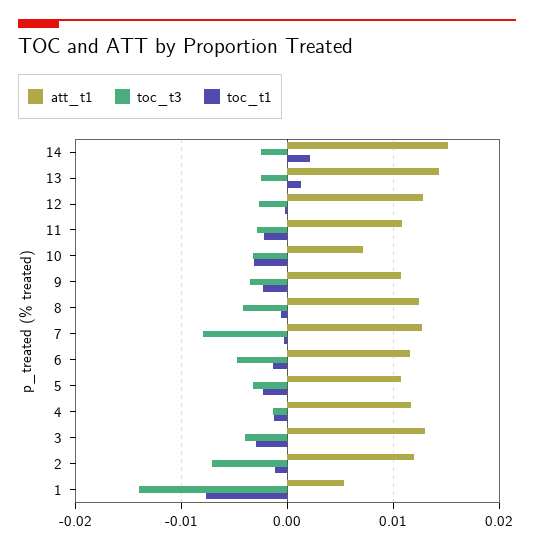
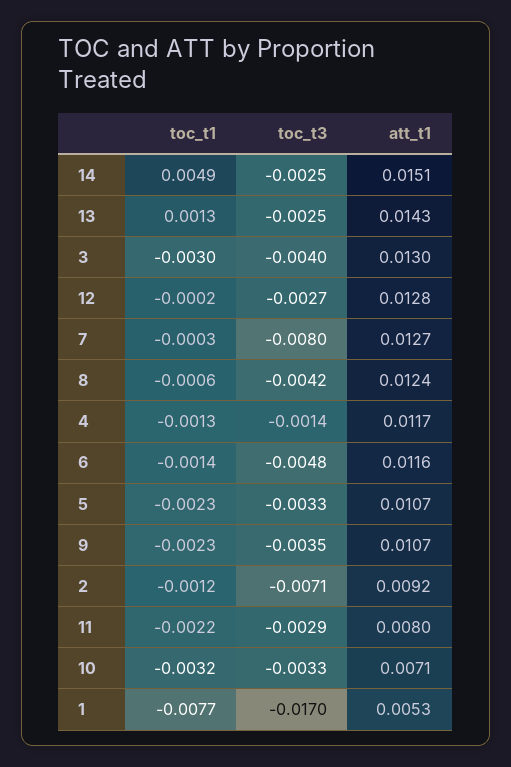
  {
    "att_t1": {
      "14": 0.0151,
      "13": 0.0143,
      "12": 0.0128,
-     "11": 0.011,
+     "11": 0.008,
      "10": 0.0071,
      "9": 0.0107,
      "8": 0.0124,
      "7": 0.0127,
      "6": 0.0116,
      "5": 0.0107,
      "4": 0.0117,
      "3": 0.013,
-     "2": 0.012,
+     "2": 0.0092,
      "1": 0.0053
    },
    "toc_t3": {
      "14": -0.0025,
      "13": -0.0025,
      "12": -0.0027,
      "11": -0.0029,
      "10": -0.0033,
      "9": -0.0035,
      "8": -0.0042,
      "7": -0.008,
      "6": -0.0048,
      "5": -0.0033,
      "4": -0.0014,
      "3": -0.004,
      "2": -0.0071,
-     "1": -0.014
+     "1": -0.017
    },
    "toc_t1": {
-     "14": 0.002,
+     "14": 0.0049,
      "13": 0.0013,
      "12": -0.0002,
      "11": -0.0022,
      "10": -0.0032,
      "9": -0.0023,
      "8": -0.0006,
      "7": -0.0003,
      "6": -0.0014,
      "5": -0.0023,
      "4": -0.0013,
      "3": -0.003,
      "2": -0.0012,
      "1": -0.0077
    }
  }

